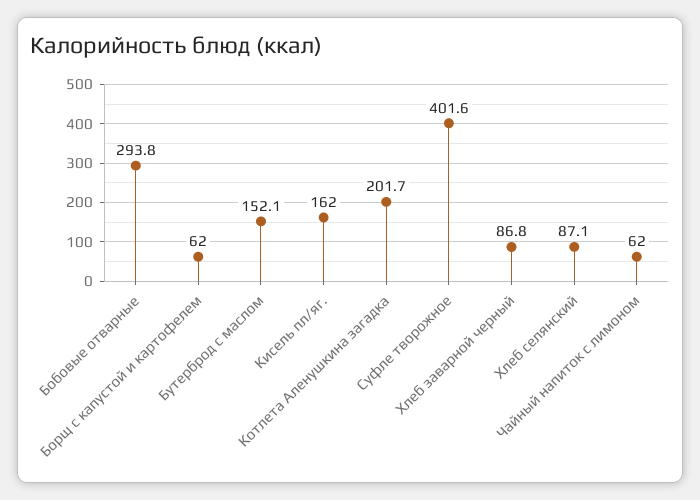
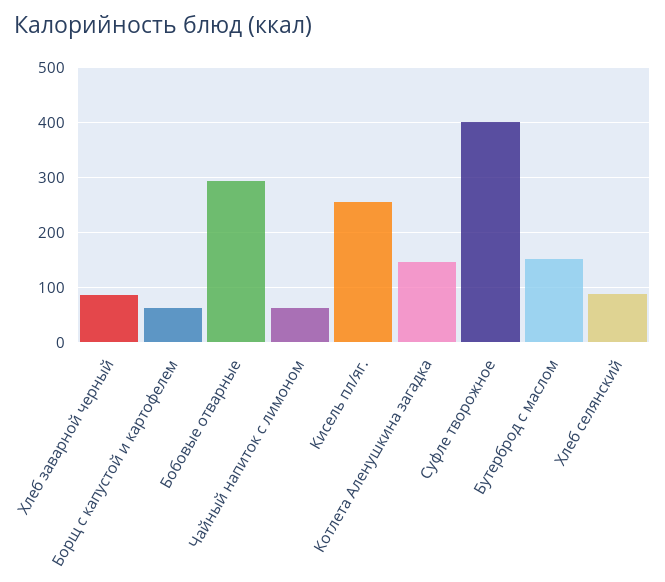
  {
    "Бобовые отварные": 293.8,
    "Борщ с капустой и картофелем": 62,
    "Бутерброд с маслом": 152.1,
-   "Кисель пл/яг.": 162,
+   "Кисель пл/яг.": 260,
-   "Котлета Аленушкина загадка": 201.7,
+   "Котлета Аленушкина загадка": 140,
    "Суфле творожное": 401.6,
    "Хлеб заварной черный": 86.8,
    "Хлеб селянский": 87.1,
    "Чайный напиток с лимоном": 62
  }

